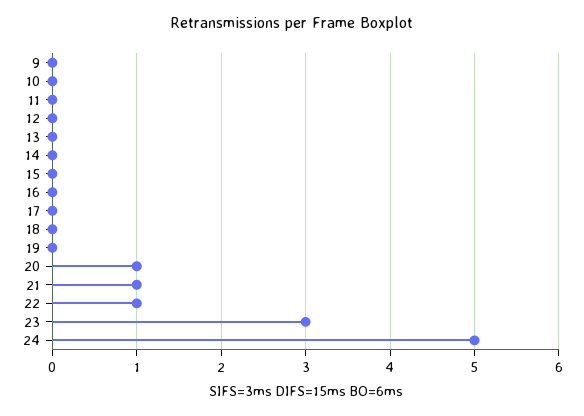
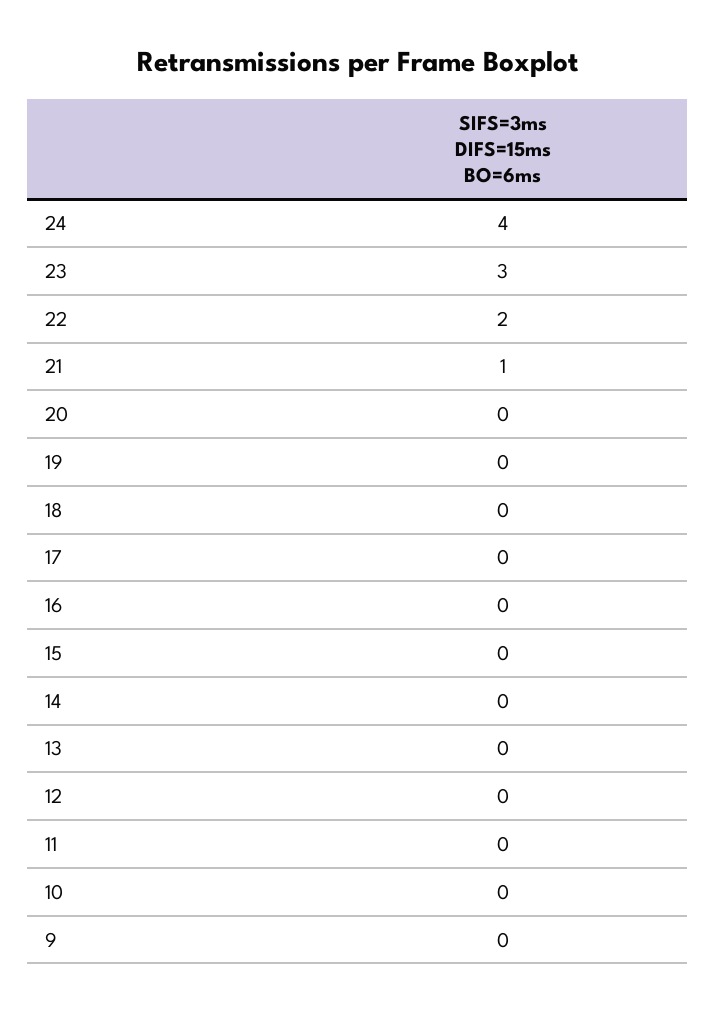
  {
    "9": 0,
    "10": 0,
    "11": 0,
    "12": 0,
    "13": 0,
    "14": 0,
    "15": 0,
    "16": 0,
    "17": 0,
    "18": 0,
    "19": 0,
-   "20": 1,
+   "20": 0,
    "21": 1,
-   "22": 1,
+   "22": 2,
    "23": 3,
-   "24": 5
+   "24": 4
  }

